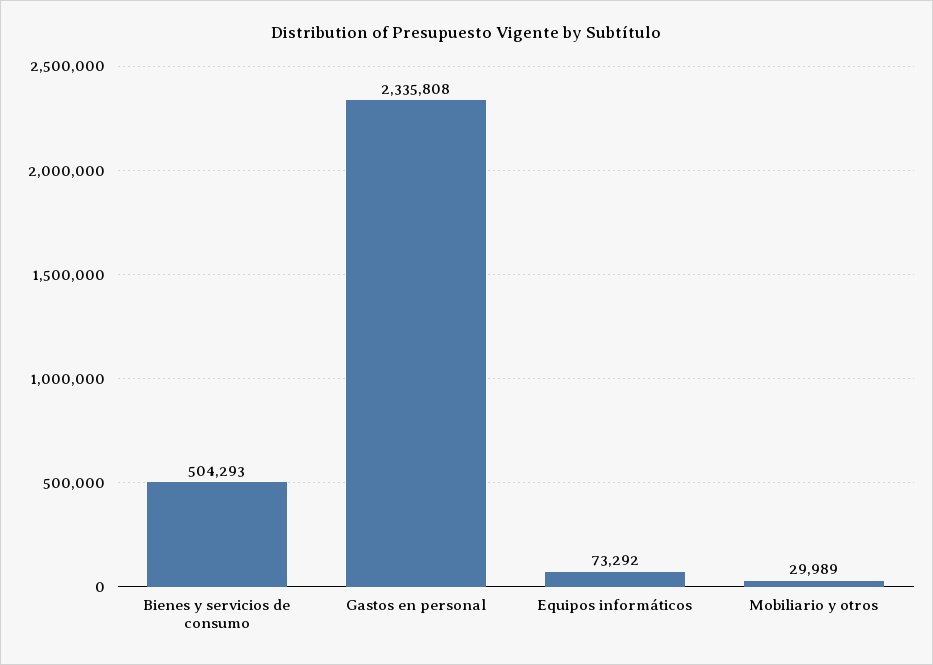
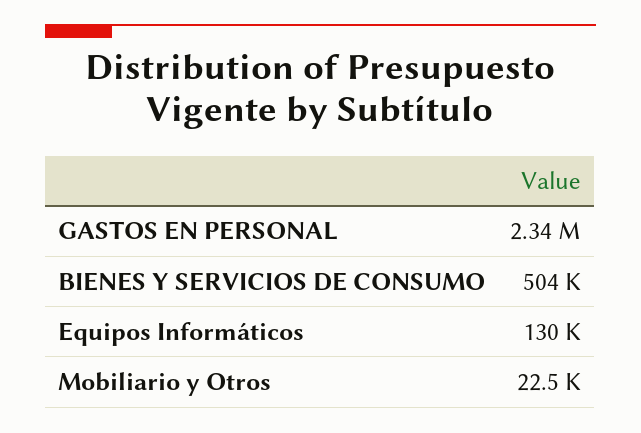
  {
    "Bienes y servicios de consumo": 504293,
    "Gastos en personal": 2335808,
-   "Equipos informáticos": 73292,
+   "Equipos informáticos": 130000,
-   "Mobiliario y otros": 29989
+   "Mobiliario y otros": 22500
  }

